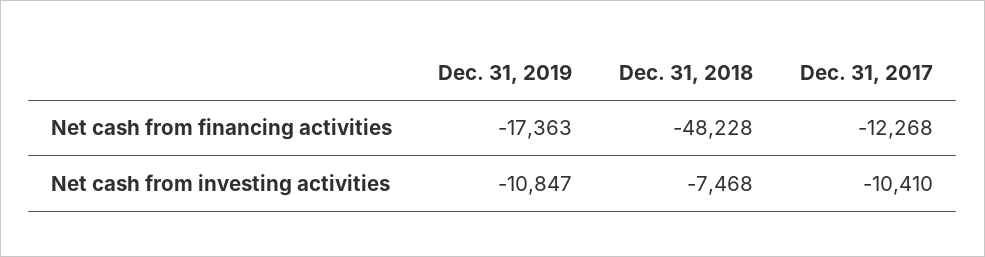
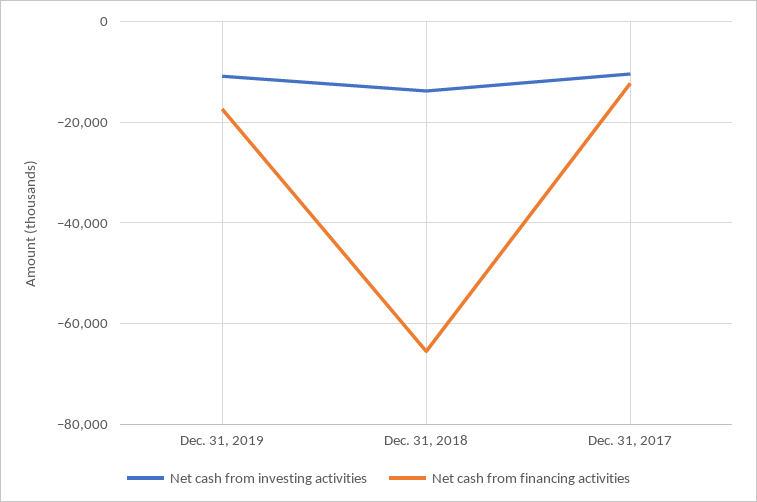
  {
    "Net cash from financing activities": {
      "Dec. 31, 2019": -17363,
-     "Dec. 31, 2018": -48228,
+     "Dec. 31, 2018": -66000,
      "Dec. 31, 2017": -12268
    },
    "Net cash from investing activities": {
      "Dec. 31, 2019": -10847,
-     "Dec. 31, 2018": -7468,
+     "Dec. 31, 2018": -14000,
      "Dec. 31, 2017": -10410
    }
  }

